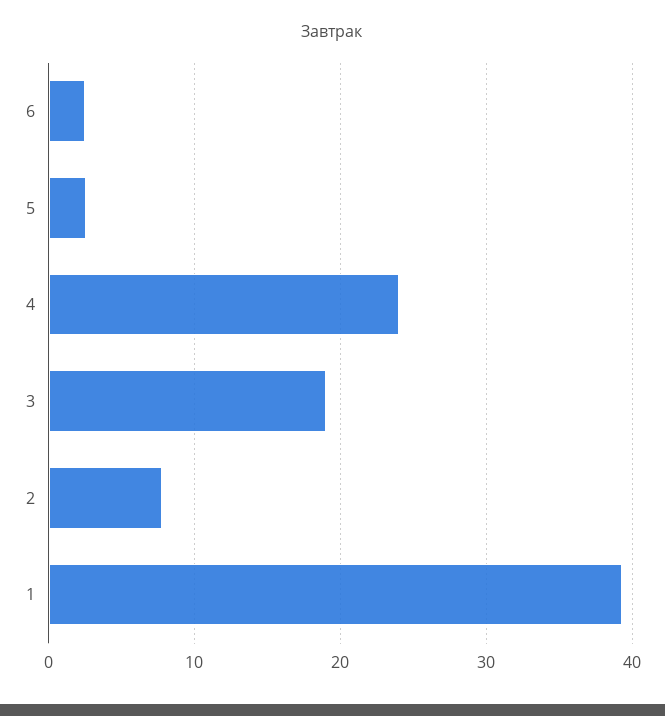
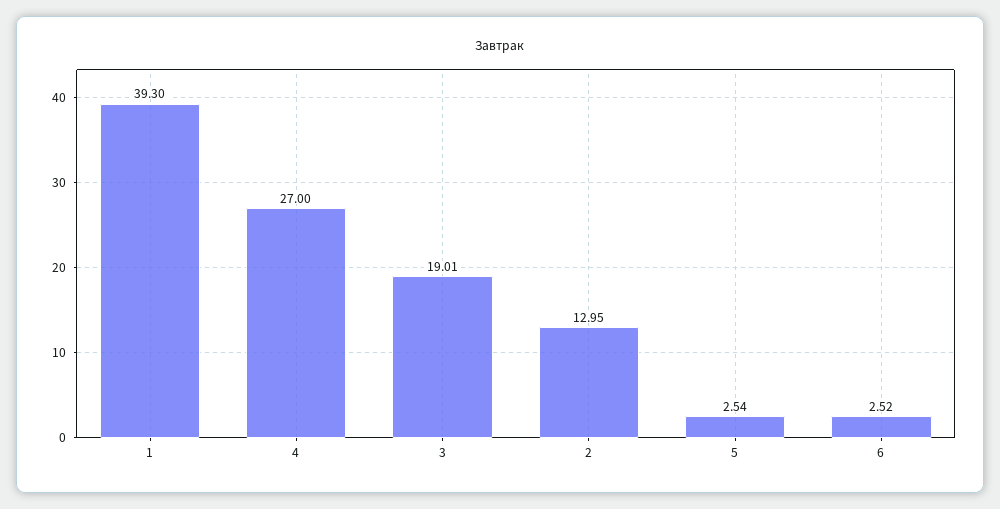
  {
    "6": 2.52,
    "5": 2.54,
-   "4": 24,
+   "4": 27,
    "3": 19.01,
-   "2": 8,
+   "2": 12.95,
    "1": 39.3
  }

